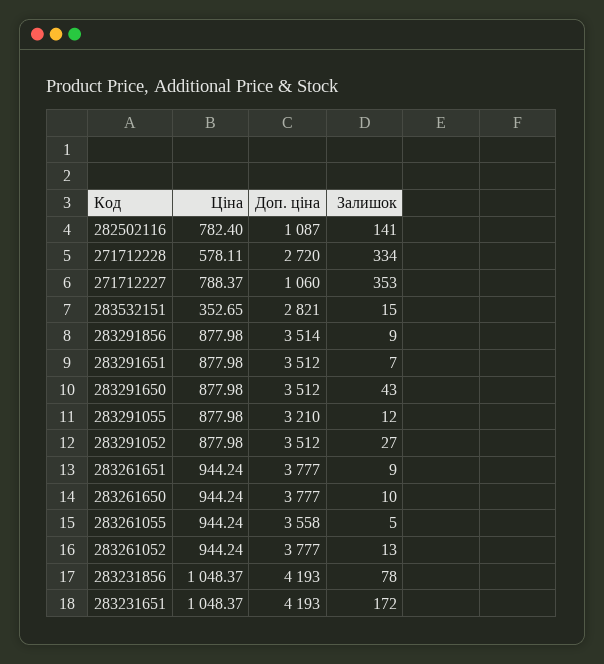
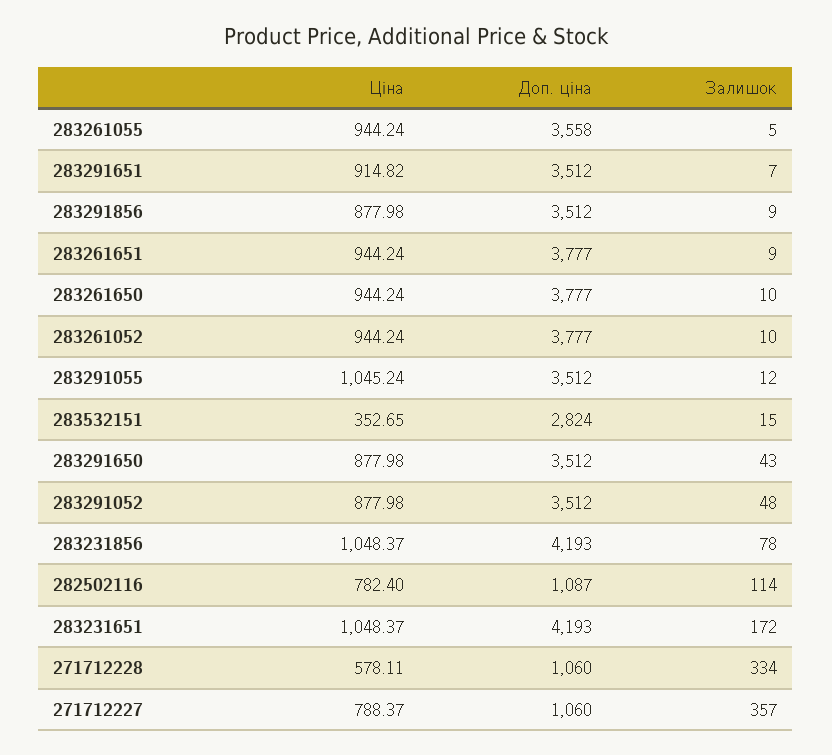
  {
    "Ціна": {
      "282502116": 782.4,
      "271712228": 578.11,
      "271712227": 788.37,
      "283532151": 352.65,
      "283291856": 877.98,
-     "283291651": 877.98,
+     "283291651": 914.82,
      "283291650": 877.98,
-     "283291055": 877.98,
+     "283291055": 1045.24,
      "283291052": 877.98,
      "283261651": 944.24,
      "283261650": 944.24,
      "283261055": 944.24,
      "283261052": 944.24,
      "283231856": 1048.37,
      "283231651": 1048.37
    },
    "Доп. ціна": {
      "282502116": 1087,
-     "271712228": 2720,
+     "271712228": 1060,
      "271712227": 1060,
-     "283532151": 2821,
+     "283532151": 2824,
-     "283291856": 3514,
+     "283291856": 3512,
      "283291651": 3512,
      "283291650": 3512,
-     "283291055": 3210,
+     "283291055": 3512,
      "283291052": 3512,
      "283261651": 3777,
      "283261650": 3777,
      "283261055": 3558,
      "283261052": 3777,
      "283231856": 4193,
      "283231651": 4193
    },
    "Залишок": {
-     "282502116": 141,
+     "282502116": 114,
      "271712228": 334,
-     "271712227": 353,
+     "271712227": 357,
      "283532151": 15,
      "283291856": 9,
      "283291651": 7,
      "283291650": 43,
      "283291055": 12,
-     "283291052": 27,
+     "283291052": 48,
      "283261651": 9,
      "283261650": 10,
      "283261055": 5,
-     "283261052": 13,
+     "283261052": 10,
      "283231856": 78,
      "283231651": 172
    }
  }

